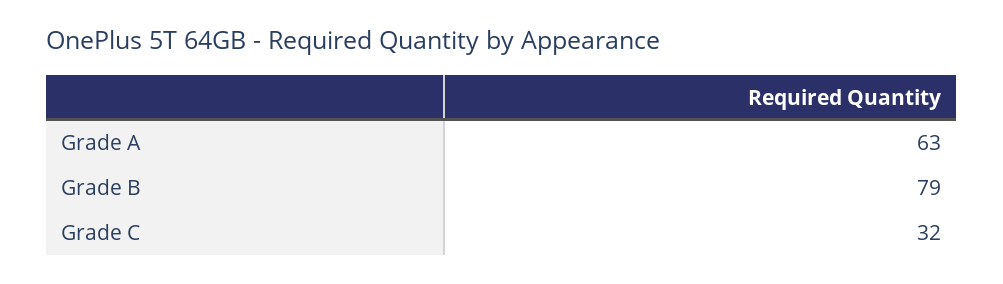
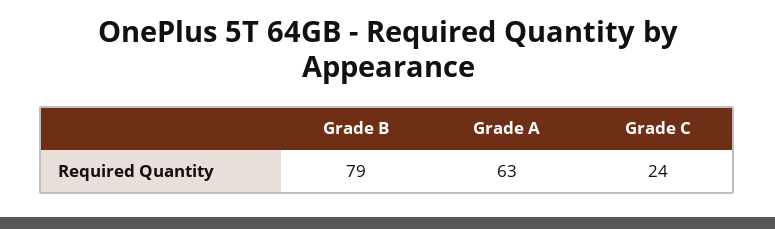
  {
    "Grade A": 63,
    "Grade B": 79,
-   "Grade C": 32
+   "Grade C": 24
  }

